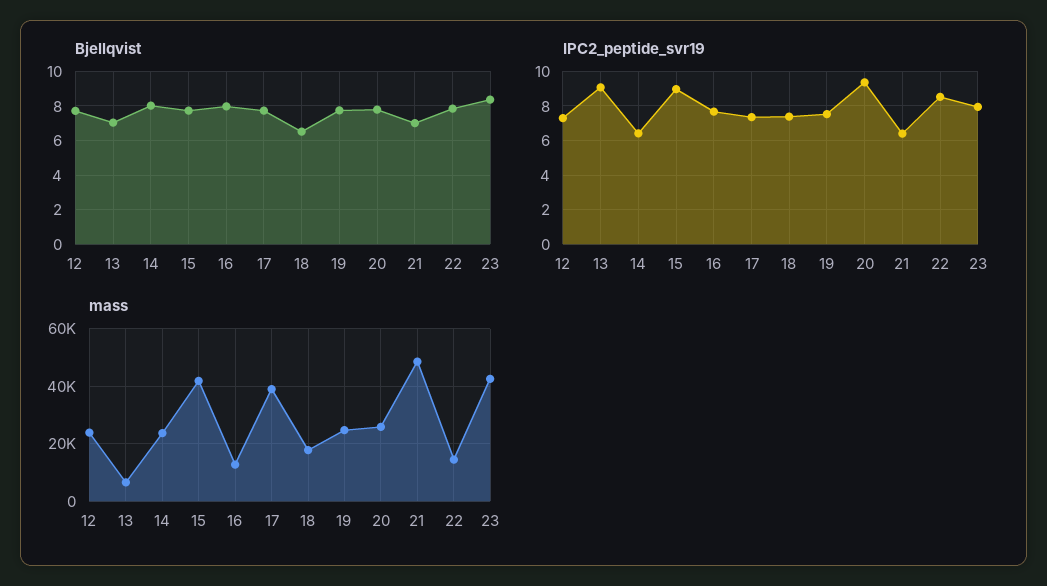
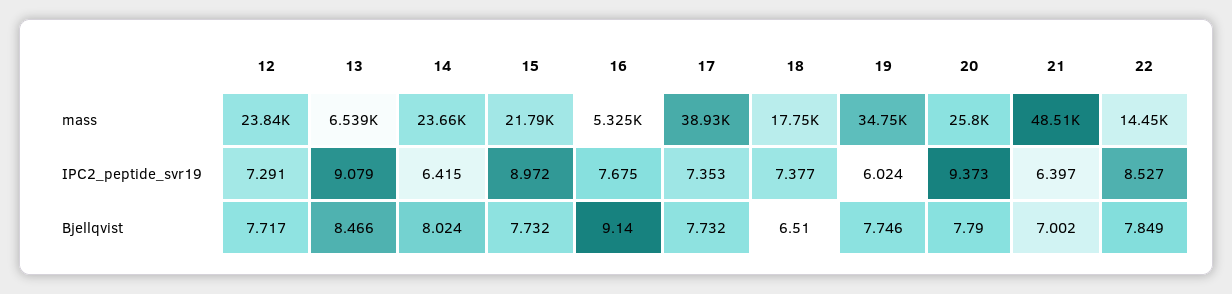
  {
    "Bjellqvist": {
      "12": 7.717,
-     "13": 7,
+     "13": 8.466,
      "14": 8.024,
      "15": 7.732,
-     "16": 8,
+     "16": 9.14,
      "17": 7.732,
      "18": 6.51,
      "19": 7.746,
      "20": 7.79,
      "21": 7.002,
-     "22": 7.849,
+     "22": 7.849
-     "23": 8.5
    },
    "IPC2_peptide_svr19": {
      "12": 7.291,
      "13": 9.079,
      "14": 6.415,
      "15": 8.972,
      "16": 7.675,
      "17": 7.353,
      "18": 7.377,
-     "19": 7.5,
+     "19": 6.024,
      "20": 9.373,
      "21": 6.397,
-     "22": 8.527,
+     "22": 8.527
-     "23": 8
    },
    "mass": {
      "12": 23840,
      "13": 6539,
      "14": 23660,
-     "15": 42500,
+     "15": 21790,
-     "16": 12500,
+     "16": 5325,
      "17": 38930,
      "18": 17750,
-     "19": 25000,
+     "19": 34750,
      "20": 25800,
      "21": 48510,
-     "22": 14450,
+     "22": 14450
-     "23": 42500
    }
  }

